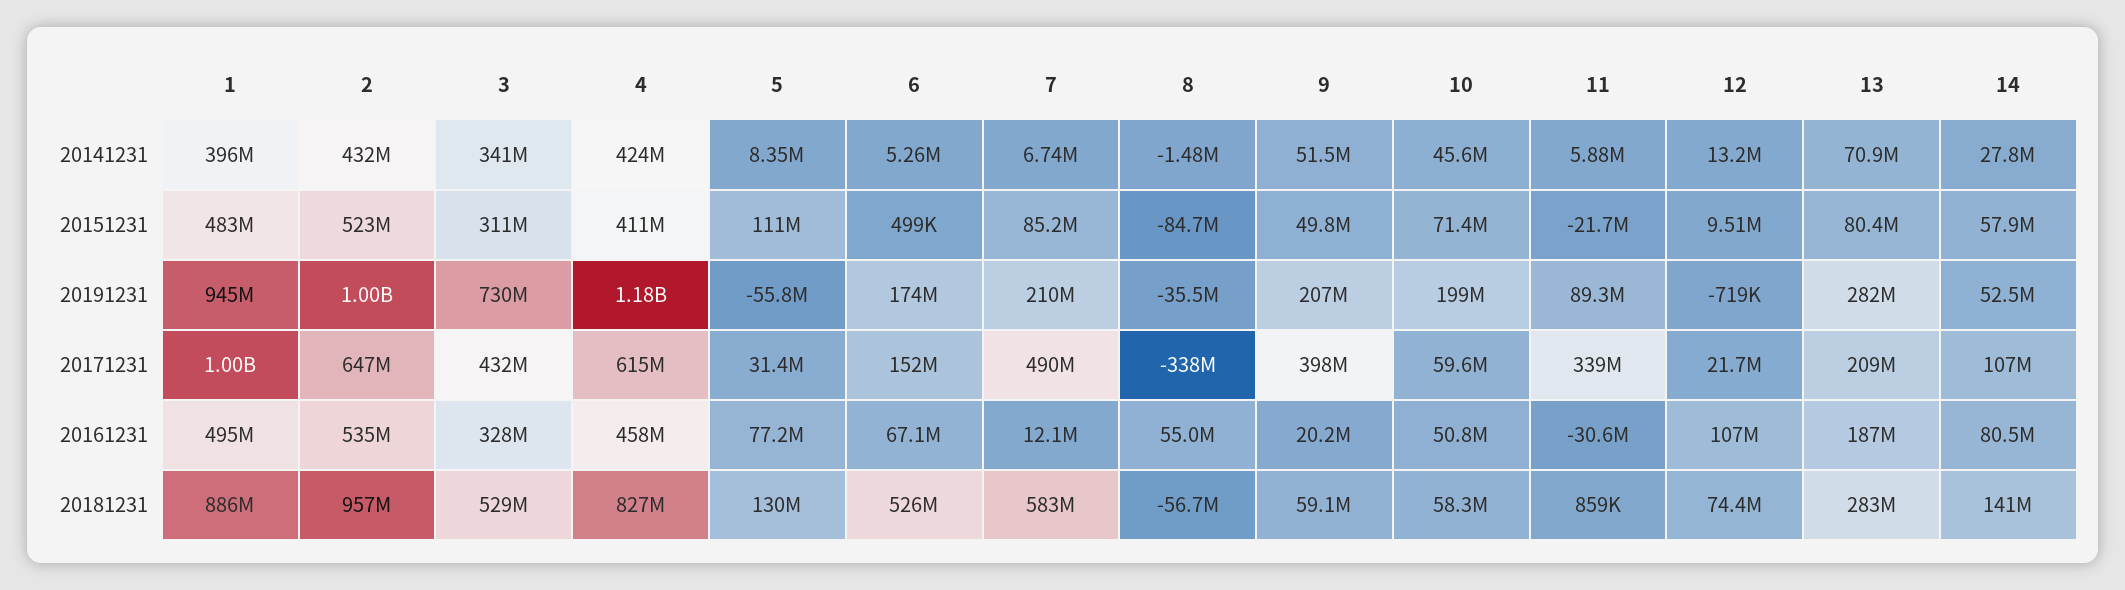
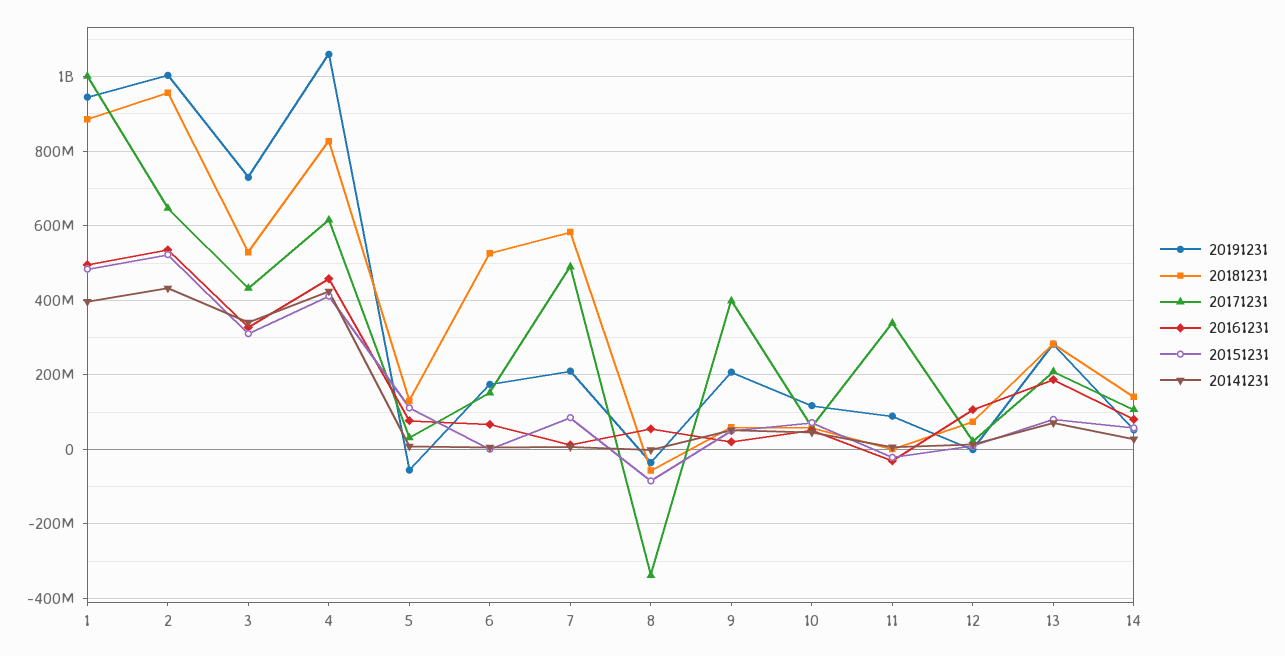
  {
    "20141231": {
      "1": 396000000,
      "2": 432000000,
      "3": 341000000,
      "4": 424000000,
      "5": 8350000,
      "6": 5260000,
      "7": 6740000,
      "8": -1480000,
      "9": 51500000,
      "10": 45600000,
      "11": 5880000,
      "12": 13200000,
      "13": 70900000,
      "14": 27800000
    },
    "20151231": {
      "1": 483000000,
      "2": 523000000,
      "3": 311000000,
      "4": 411000000,
      "5": 111000000,
      "6": 499000,
      "7": 85200000,
      "8": -84700000,
      "9": 49800000,
      "10": 71400000,
      "11": -21700000,
      "12": 9510000,
      "13": 80400000,
      "14": 57900000
    },
    "20191231": {
      "1": 945000000,
      "2": 1000000000,
      "3": 730000000,
-     "4": 1180000000,
+     "4": 1060000000,
      "5": -55800000,
      "6": 174000000,
      "7": 210000000,
      "8": -35500000,
      "9": 207000000,
-     "10": 199000000,
+     "10": 120000000,
      "11": 89300000,
      "12": -719000,
      "13": 282000000,
      "14": 52500000
    },
    "20171231": {
      "1": 1000000000,
      "2": 647000000,
      "3": 432000000,
      "4": 615000000,
      "5": 31400000,
      "6": 152000000,
      "7": 490000000,
      "8": -338000000,
      "9": 398000000,
      "10": 59600000,
      "11": 339000000,
      "12": 21700000,
      "13": 209000000,
      "14": 107000000
    },
    "20161231": {
      "1": 495000000,
      "2": 535000000,
      "3": 328000000,
      "4": 458000000,
      "5": 77200000,
      "6": 67100000,
      "7": 12100000,
      "8": 55000000,
      "9": 20200000,
      "10": 50800000,
      "11": -30600000,
      "12": 107000000,
      "13": 187000000,
      "14": 80500000
    },
    "20181231": {
      "1": 886000000,
      "2": 957000000,
      "3": 529000000,
      "4": 827000000,
      "5": 130000000,
      "6": 526000000,
      "7": 583000000,
      "8": -56700000,
      "9": 59100000,
      "10": 58300000,
      "11": 859000,
      "12": 74400000,
      "13": 283000000,
      "14": 141000000
    }
  }

